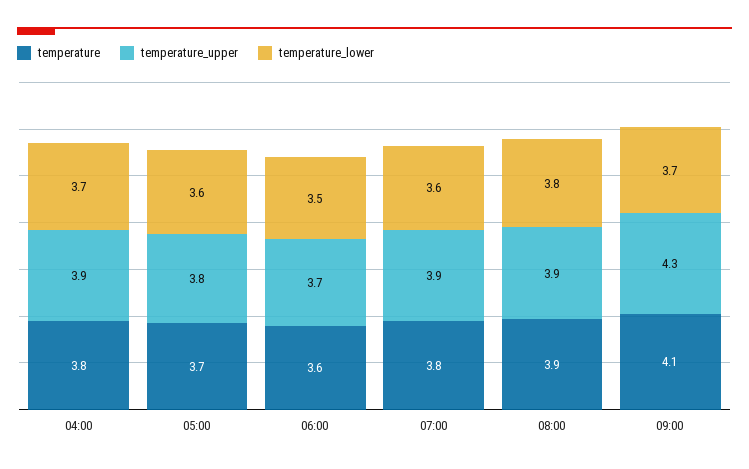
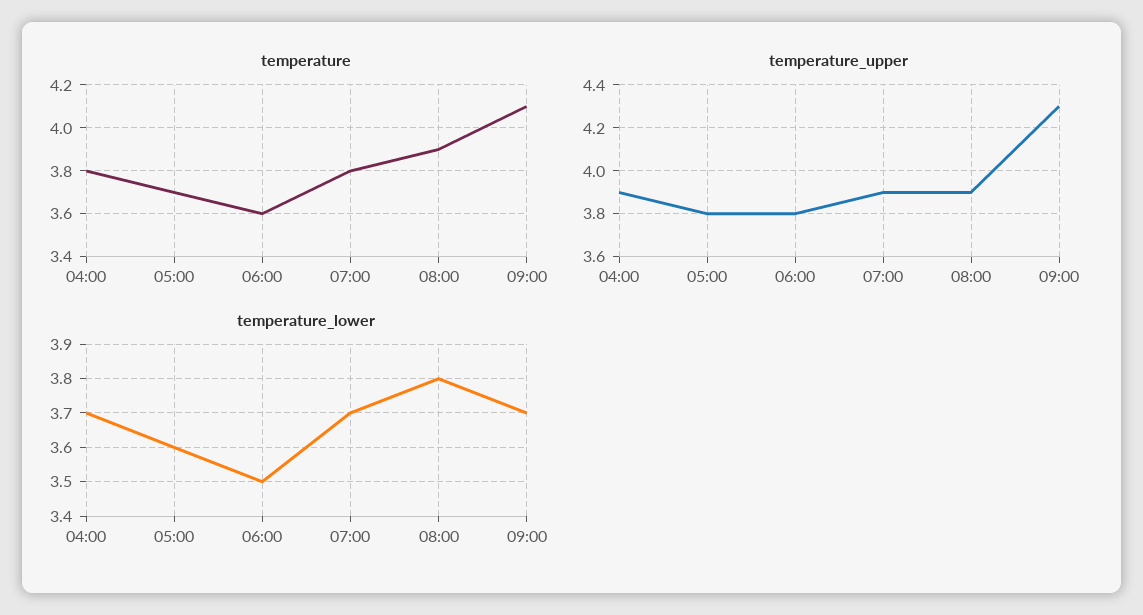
  {
    "temperature": {
      "04:00": 3.8,
      "05:00": 3.7,
      "06:00": 3.6,
      "07:00": 3.8,
      "08:00": 3.9,
      "09:00": 4.1
    },
    "temperature_upper": {
      "04:00": 3.9,
      "05:00": 3.8,
-     "06:00": 3.7,
+     "06:00": 3.8,
      "07:00": 3.9,
      "08:00": 3.9,
      "09:00": 4.3
    },
    "temperature_lower": {
      "04:00": 3.7,
      "05:00": 3.6,
      "06:00": 3.5,
-     "07:00": 3.6,
+     "07:00": 3.7,
      "08:00": 3.8,
      "09:00": 3.7
    }
  }

